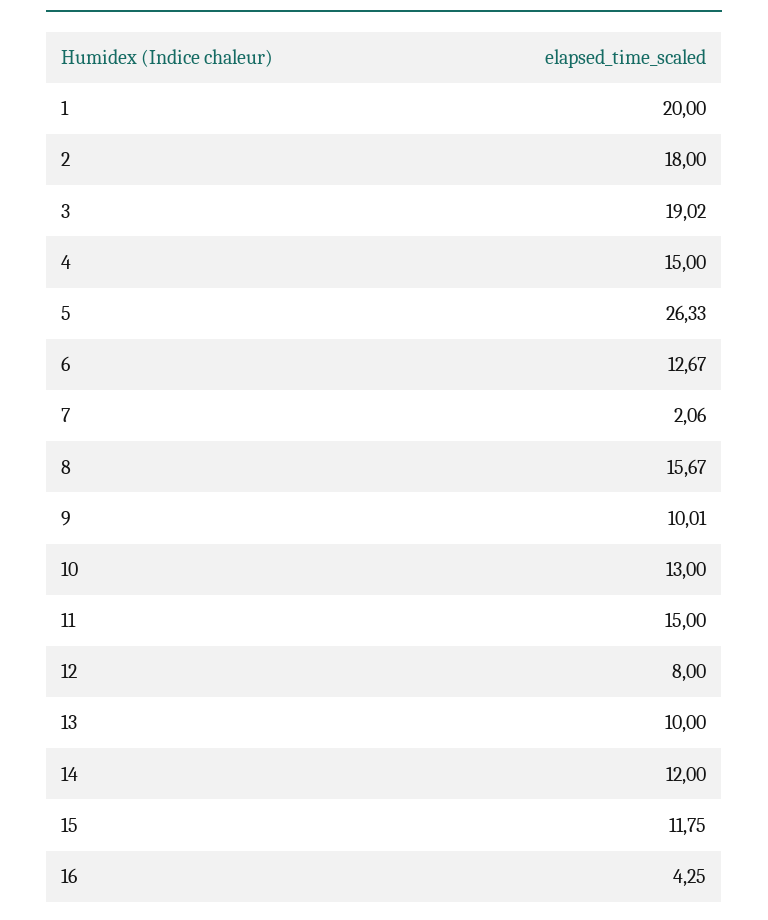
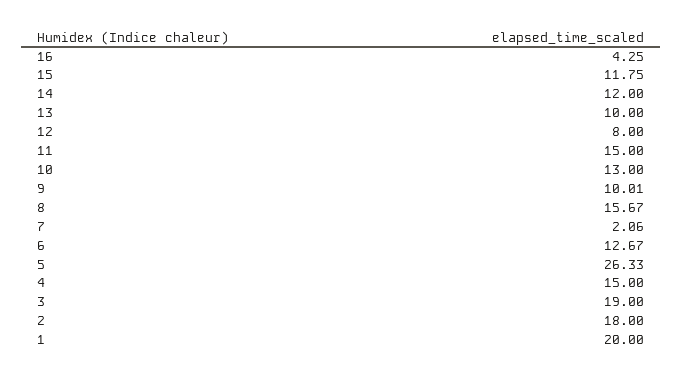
  {
    "1": 20,
    "2": 18,
-   "3": 19.02,
+   "3": 19,
    "4": 15,
    "5": 26.33,
    "6": 12.67,
    "7": 2.06,
    "8": 15.67,
    "9": 10.01,
    "10": 13,
    "11": 15,
    "12": 8,
    "13": 10,
    "14": 12,
    "15": 11.75,
    "16": 4.25
  }

